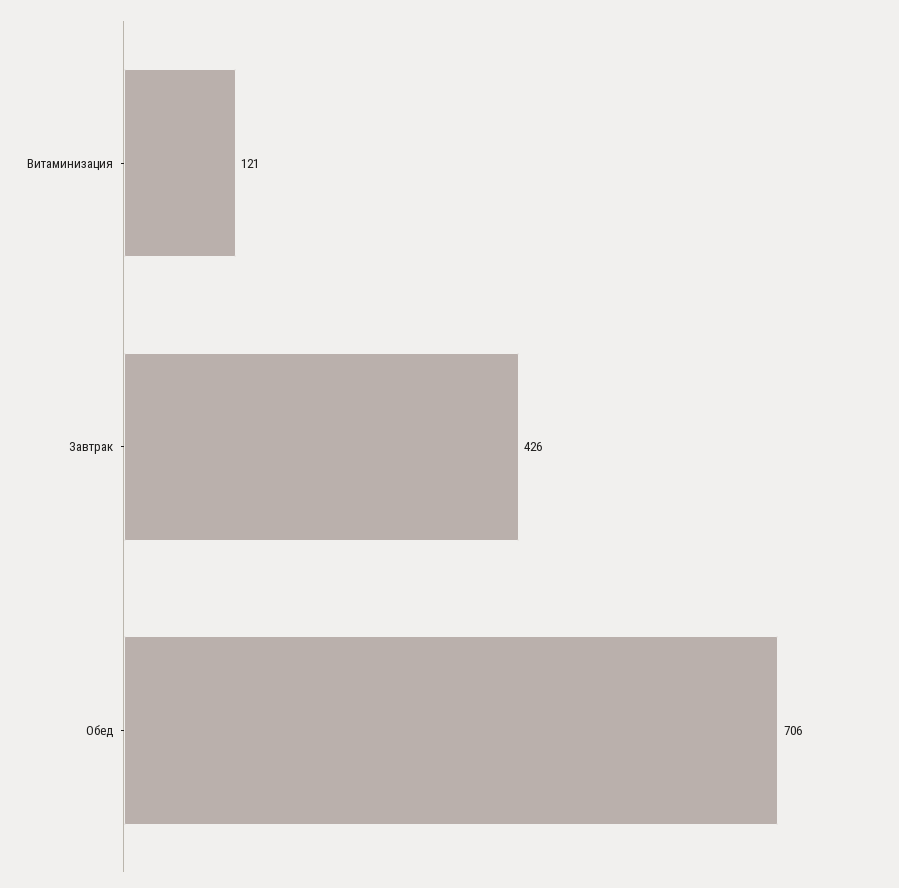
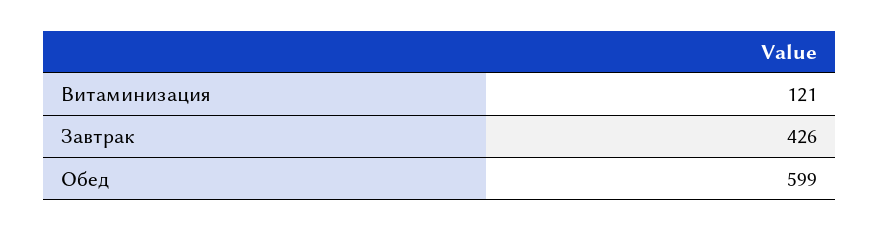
  {
    "Витаминизация": 121,
    "Завтрак": 426,
-   "Обед": 706
+   "Обед": 599
  }

